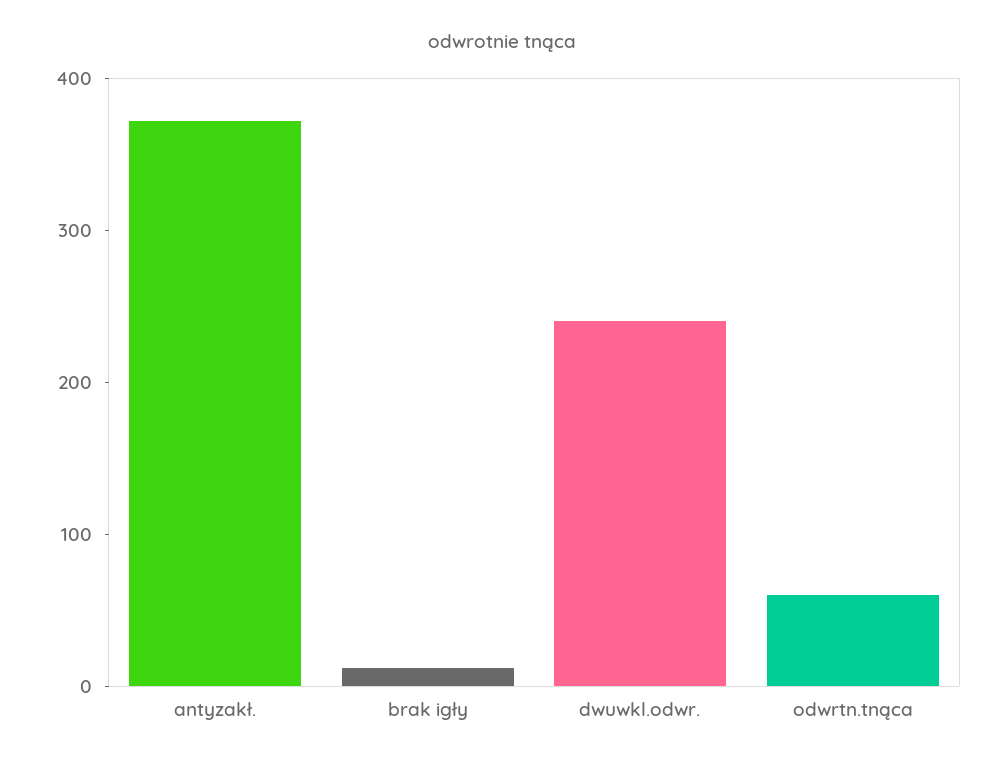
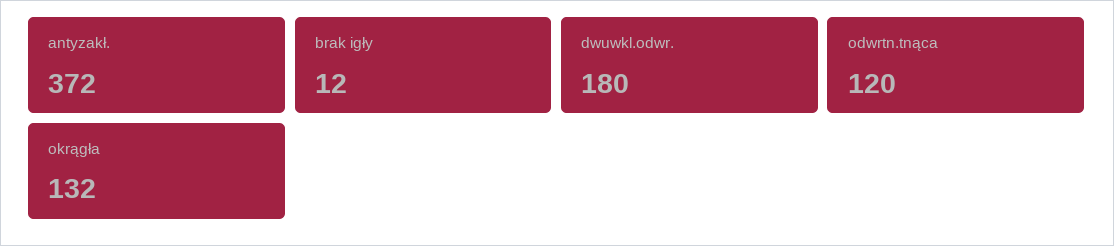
  {
    "antyzakł.": 372,
    "brak igły": 12,
-   "dwuwkl.odwr.": 240,
+   "dwuwkl.odwr.": 180,
-   "odwrtn.tnąca": 60
+   "odwrtn.tnąca": 120,
+   "okrągła": 132
  }

